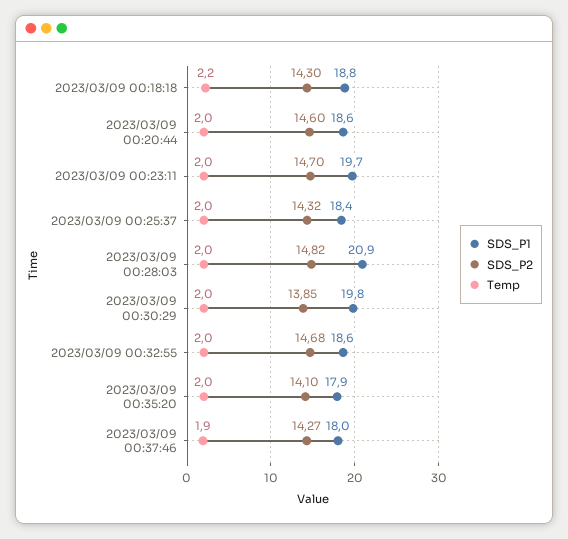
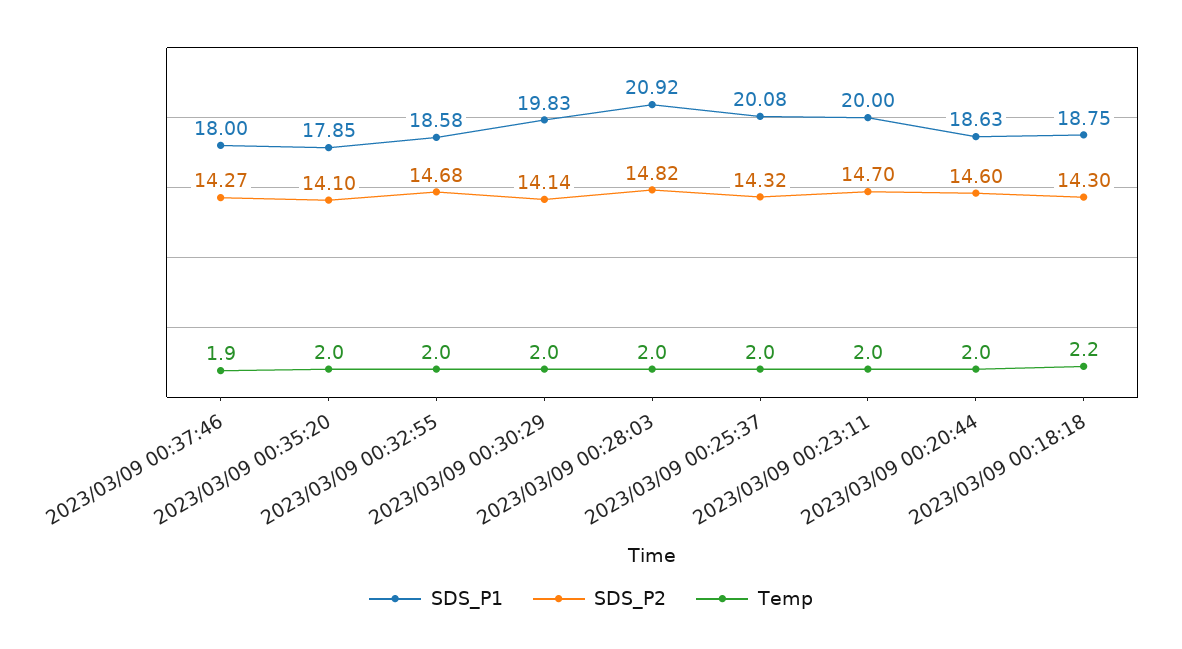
  {
    "SDS_P1": {
      "2023/03/09 00:18:18": 18.75,
      "2023/03/09 00:20:44": 18.63,
-     "2023/03/09 00:23:11": 19.7,
+     "2023/03/09 00:23:11": 20,
-     "2023/03/09 00:25:37": 18.4,
+     "2023/03/09 00:25:37": 20.08,
      "2023/03/09 00:28:03": 20.92,
      "2023/03/09 00:30:29": 19.83,
      "2023/03/09 00:32:55": 18.58,
      "2023/03/09 00:35:20": 17.85,
      "2023/03/09 00:37:46": 18
    },
    "SDS_P2": {
      "2023/03/09 00:18:18": 14.3,
      "2023/03/09 00:20:44": 14.6,
      "2023/03/09 00:23:11": 14.7,
      "2023/03/09 00:25:37": 14.32,
      "2023/03/09 00:28:03": 14.82,
-     "2023/03/09 00:30:29": 13.85,
+     "2023/03/09 00:30:29": 14.14,
      "2023/03/09 00:32:55": 14.68,
      "2023/03/09 00:35:20": 14.1,
      "2023/03/09 00:37:46": 14.27
    },
    "Temp": {
      "2023/03/09 00:18:18": 2.2,
      "2023/03/09 00:20:44": 2,
      "2023/03/09 00:23:11": 2,
      "2023/03/09 00:25:37": 2,
      "2023/03/09 00:28:03": 2,
      "2023/03/09 00:30:29": 2,
      "2023/03/09 00:32:55": 2,
      "2023/03/09 00:35:20": 2,
      "2023/03/09 00:37:46": 1.9
    }
  }

